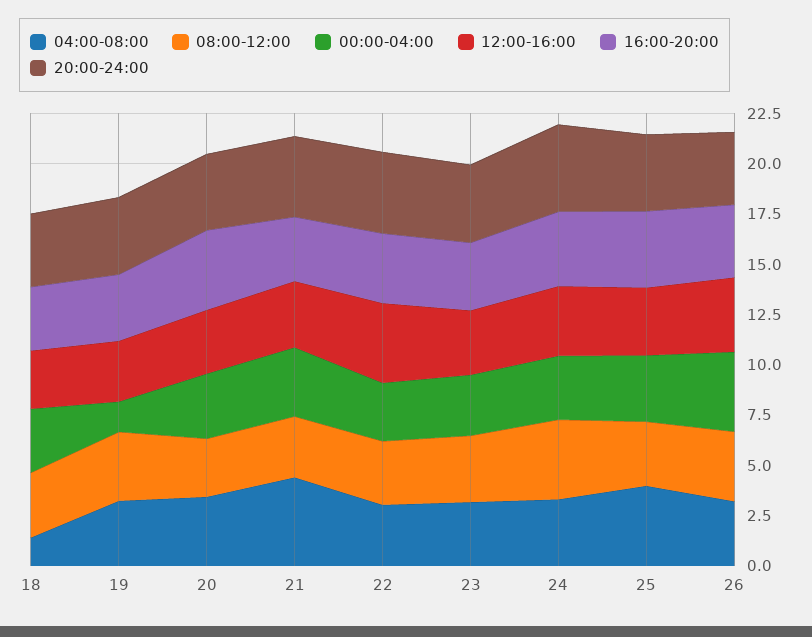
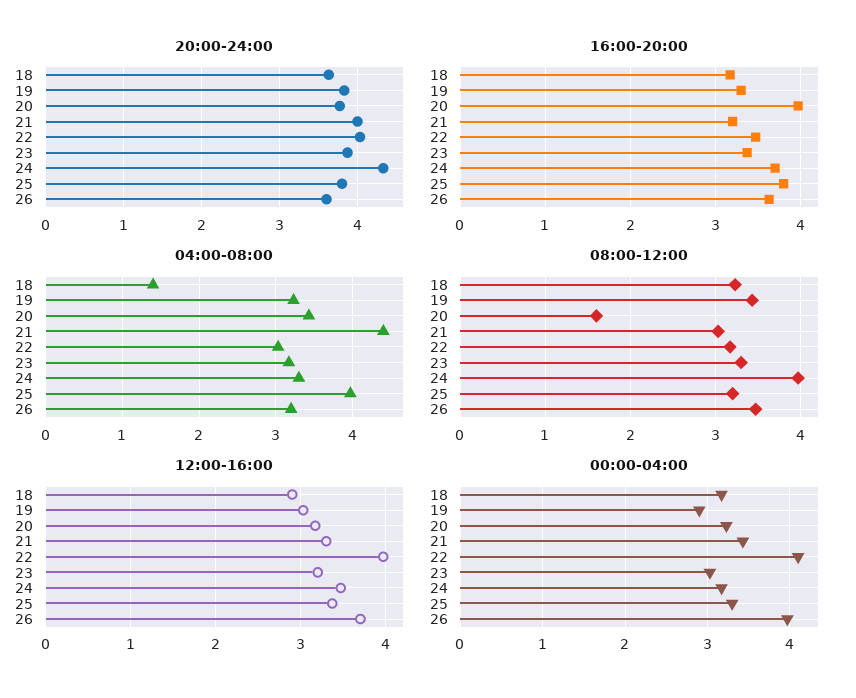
  {
    "04:00-08:00": {
      "18": 1.4,
      "19": 3.2,
      "20": 3.4,
      "21": 4.4,
      "22": 3,
      "23": 3.2,
      "24": 3.3,
      "25": 4,
      "26": 3.2
    },
    "08:00-12:00": {
      "18": 3.2,
      "19": 3.4,
-     "20": 3,
+     "20": 1.6,
      "21": 3,
      "22": 3.2,
      "23": 3.3,
      "24": 4,
      "25": 3.2,
      "26": 3.5
    },
    "00:00-04:00": {
      "18": 3.2,
-     "19": 1.5,
+     "19": 2.9,
      "20": 3.2,
      "21": 3.4,
-     "22": 3,
+     "22": 4.1,
      "23": 3,
      "24": 3.2,
      "25": 3.3,
      "26": 4
    },
    "12:00-16:00": {
      "18": 2.9,
      "19": 3,
      "20": 3.2,
      "21": 3.3,
      "22": 4,
      "23": 3.2,
      "24": 3.5,
      "25": 3.4,
      "26": 3.7
    },
    "16:00-20:00": {
      "18": 3.2,
      "19": 3.3,
      "20": 4,
      "21": 3.2,
      "22": 3.5,
      "23": 3.4,
      "24": 3.7,
      "25": 3.8,
      "26": 3.6
    },
    "20:00-24:00": {
      "18": 3.6,
      "19": 3.8,
      "20": 3.8,
      "21": 4,
      "22": 4,
      "23": 3.9,
      "24": 4.3,
      "25": 3.8,
      "26": 3.6
    }
  }

